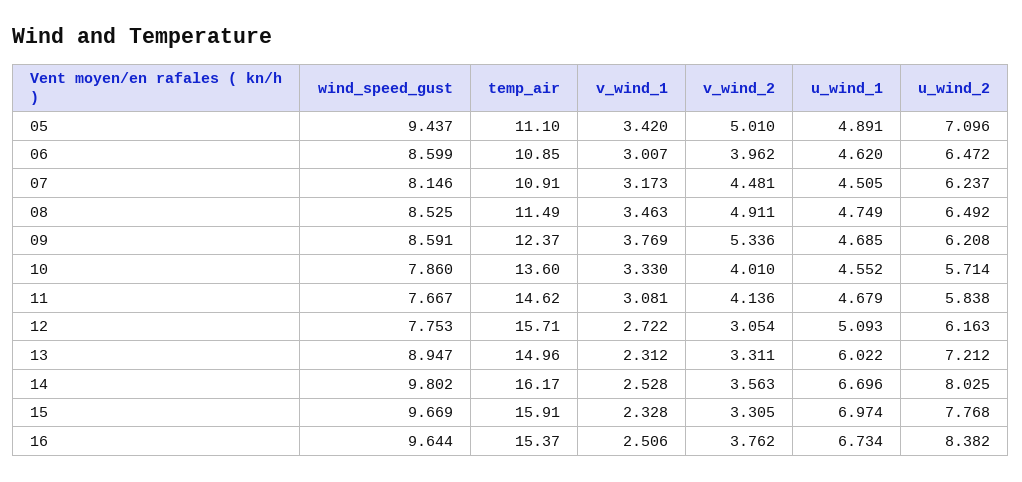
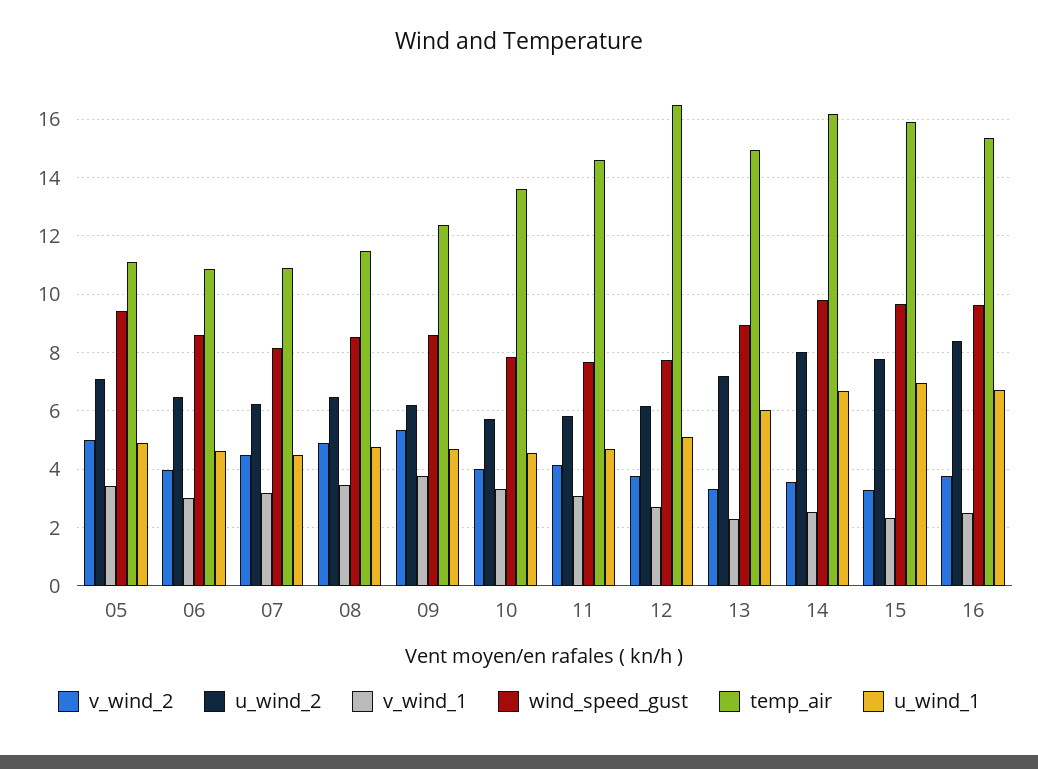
  {
    "wind_speed_gust": {
      "05": 9.437,
      "06": 8.599,
      "07": 8.146,
      "08": 8.525,
      "09": 8.591,
      "10": 7.86,
      "11": 7.667,
      "12": 7.753,
      "13": 8.947,
      "14": 9.802,
      "15": 9.669,
      "16": 9.644
    },
    "temp_air": {
      "05": 11.1,
      "06": 10.85,
      "07": 10.91,
      "08": 11.49,
      "09": 12.37,
      "10": 13.6,
      "11": 14.62,
-     "12": 15.71,
+     "12": 16.5,
      "13": 14.96,
      "14": 16.17,
      "15": 15.91,
      "16": 15.37
    },
    "v_wind_1": {
      "05": 3.42,
      "06": 3.007,
      "07": 3.173,
      "08": 3.463,
      "09": 3.769,
      "10": 3.33,
      "11": 3.081,
      "12": 2.722,
      "13": 2.312,
      "14": 2.528,
      "15": 2.328,
      "16": 2.506
    },
    "v_wind_2": {
      "05": 5.01,
      "06": 3.962,
      "07": 4.481,
      "08": 4.911,
      "09": 5.336,
      "10": 4.01,
      "11": 4.136,
-     "12": 3.054,
+     "12": 3.75,
      "13": 3.311,
      "14": 3.563,
      "15": 3.305,
      "16": 3.762
    },
    "u_wind_1": {
      "05": 4.891,
      "06": 4.62,
      "07": 4.505,
      "08": 4.749,
      "09": 4.685,
      "10": 4.552,
      "11": 4.679,
      "12": 5.093,
      "13": 6.022,
      "14": 6.696,
      "15": 6.974,
      "16": 6.734
    },
    "u_wind_2": {
      "05": 7.096,
      "06": 6.472,
      "07": 6.237,
      "08": 6.492,
      "09": 6.208,
      "10": 5.714,
      "11": 5.838,
      "12": 6.163,
      "13": 7.212,
      "14": 8.025,
      "15": 7.768,
      "16": 8.382
    }
  }

